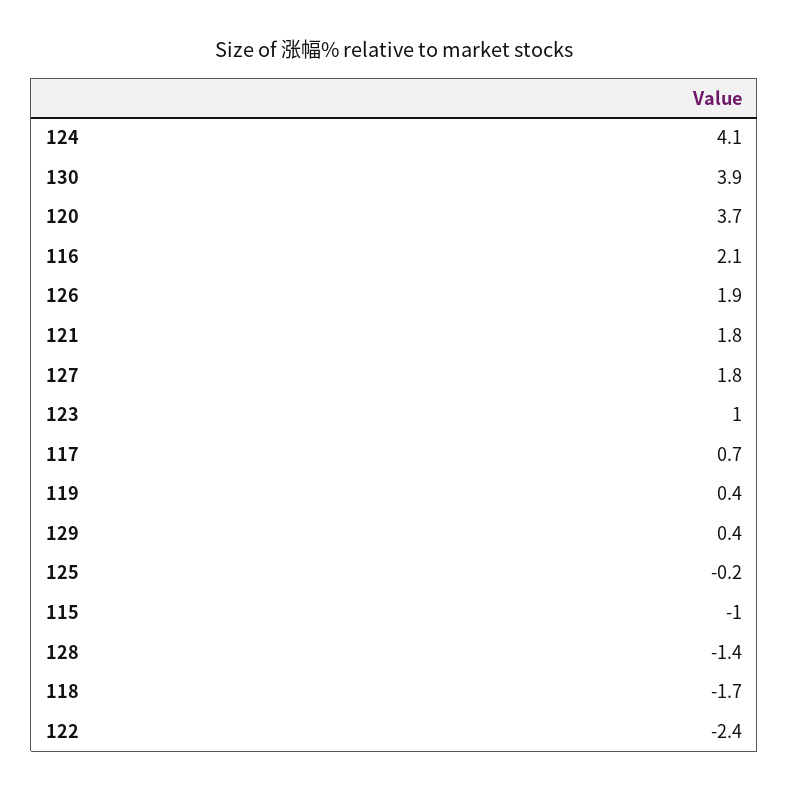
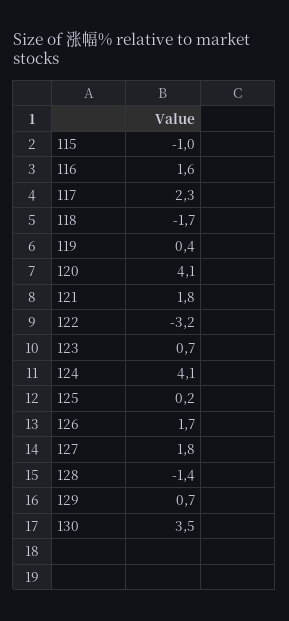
  {
    "124": 4.1,
-   "130": 3.9,
+   "130": 3.5,
-   "120": 3.7,
+   "120": 4.1,
-   "116": 2.1,
+   "116": 1.6,
-   "126": 1.9,
+   "126": 1.7,
    "121": 1.8,
    "127": 1.8,
-   "123": 1,
+   "123": 0.7,
-   "117": 0.7,
+   "117": 2.3,
    "119": 0.4,
-   "129": 0.4,
+   "129": 0.7,
-   "125": -0.2,
+   "125": 0.2,
    "115": -1,
    "128": -1.4,
    "118": -1.7,
-   "122": -2.4
+   "122": -3.2
  }

